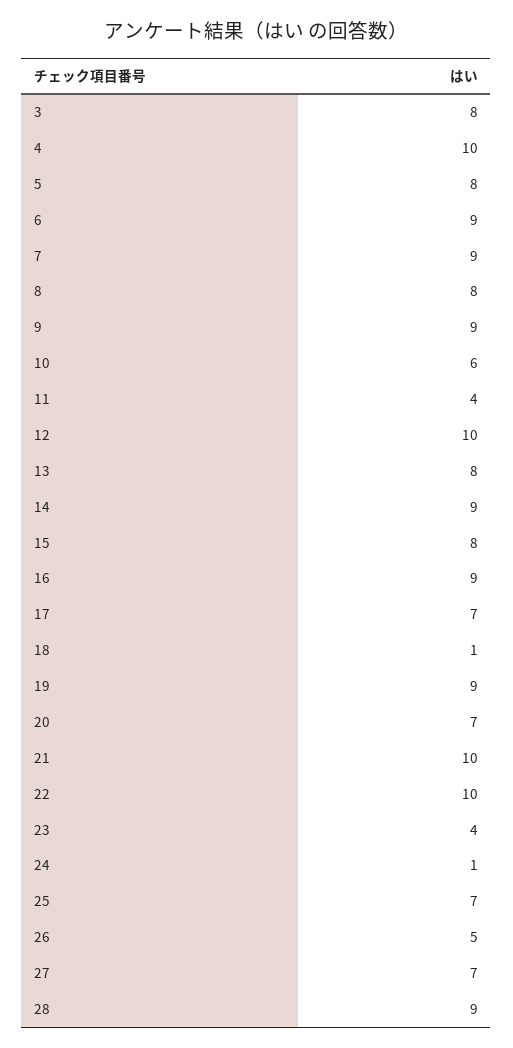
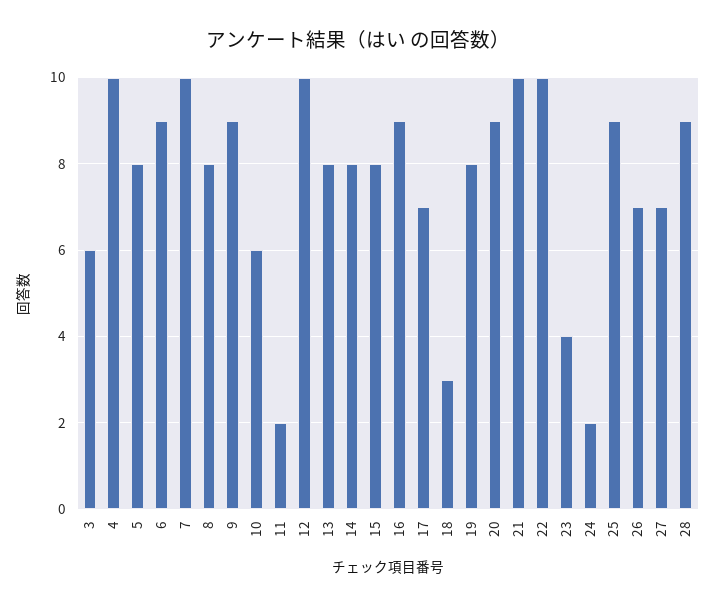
  {
-   "3": 8,
+   "3": 6,
    "4": 10,
    "5": 8,
    "6": 9,
-   "7": 9,
+   "7": 10,
    "8": 8,
    "9": 9,
    "10": 6,
-   "11": 4,
+   "11": 2,
    "12": 10,
    "13": 8,
-   "14": 9,
+   "14": 8,
    "15": 8,
    "16": 9,
    "17": 7,
-   "18": 1,
+   "18": 3,
-   "19": 9,
+   "19": 8,
-   "20": 7,
+   "20": 9,
    "21": 10,
    "22": 10,
    "23": 4,
-   "24": 1,
+   "24": 2,
-   "25": 7,
+   "25": 9,
-   "26": 5,
+   "26": 7,
    "27": 7,
    "28": 9
  }

